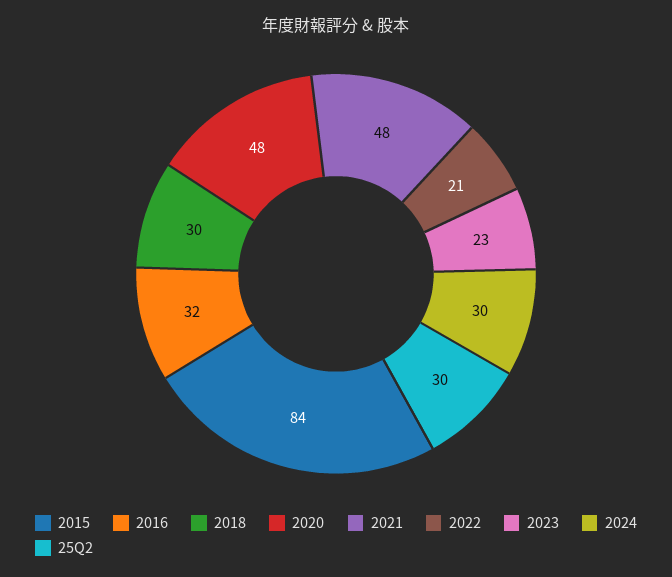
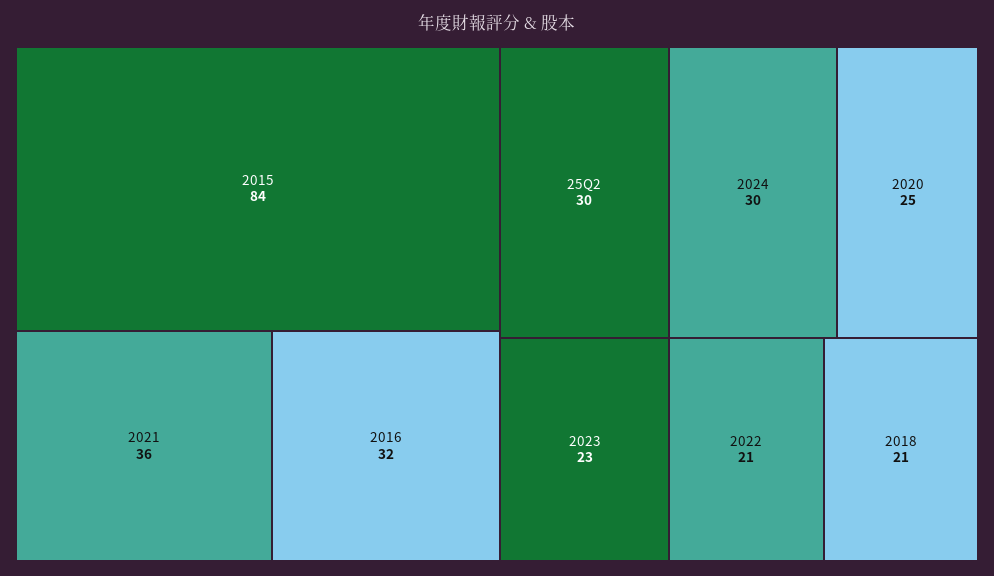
  {
    "2015": 84,
    "2016": 32,
-   "2018": 30,
+   "2018": 21,
-   "2020": 48,
+   "2020": 25,
-   "2021": 48,
+   "2021": 36,
    "2022": 21,
    "2023": 23,
    "2024": 30,
    "25Q2": 30
  }

